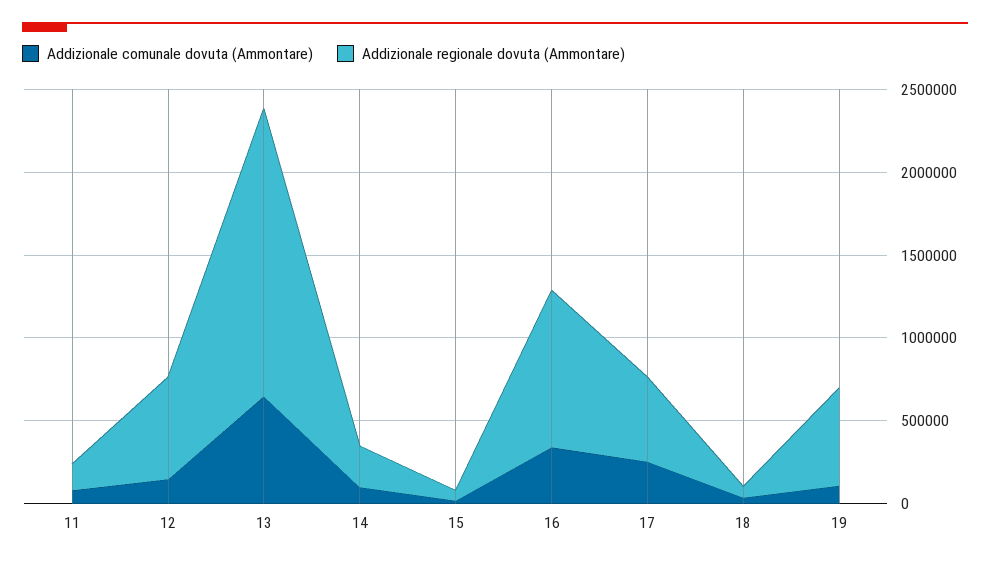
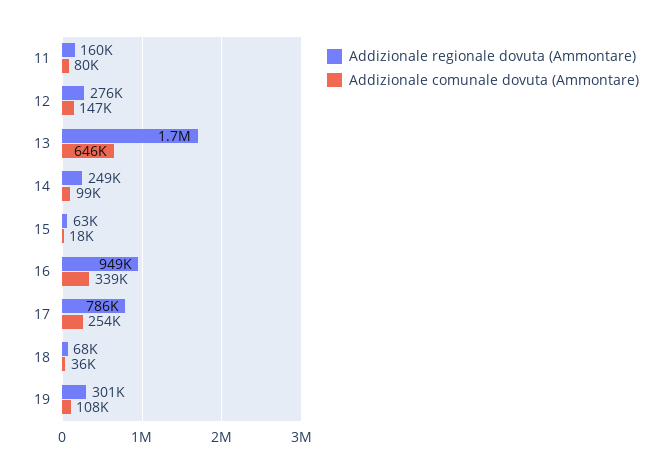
  {
    "Addizionale comunale dovuta (Ammontare)": {
      "11": 80000,
      "12": 147000,
      "13": 646000,
      "14": 99000,
      "15": 18000,
      "16": 339000,
      "17": 254000,
      "18": 36000,
      "19": 108000
    },
    "Addizionale regionale dovuta (Ammontare)": {
      "11": 160000,
-     "12": 600000,
+     "12": 276000,
      "13": 1700000,
      "14": 249000,
      "15": 63000,
      "16": 949000,
-     "17": 500000,
+     "17": 786000,
      "18": 68000,
-     "19": 600000
+     "19": 301000
    }
  }

